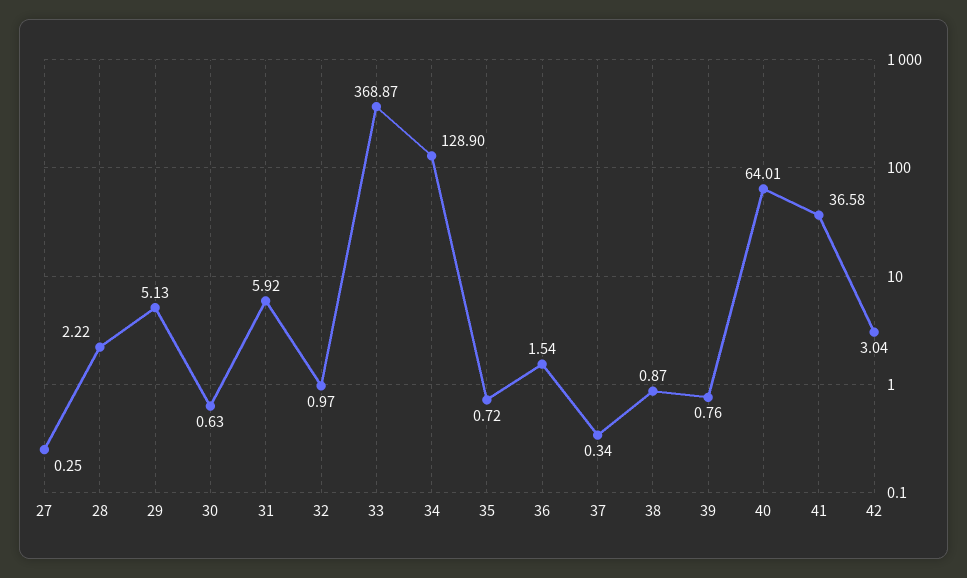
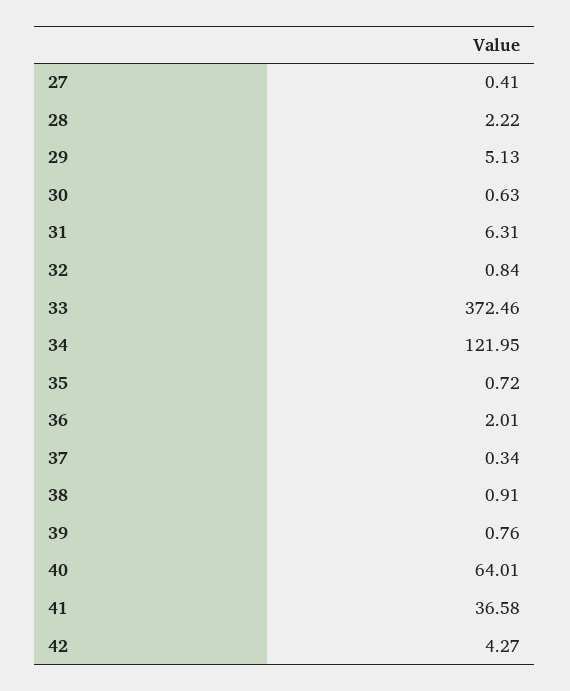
  {
-   "27": 0.25,
+   "27": 0.41,
    "28": 2.22,
    "29": 5.13,
    "30": 0.63,
-   "31": 5.92,
+   "31": 6.31,
-   "32": 0.97,
+   "32": 0.84,
-   "33": 368.87,
+   "33": 372.46,
-   "34": 128.9,
+   "34": 121.95,
    "35": 0.72,
-   "36": 1.54,
+   "36": 2.01,
    "37": 0.34,
-   "38": 0.87,
+   "38": 0.91,
    "39": 0.76,
    "40": 64.01,
    "41": 36.58,
-   "42": 3.04
+   "42": 4.27
  }

